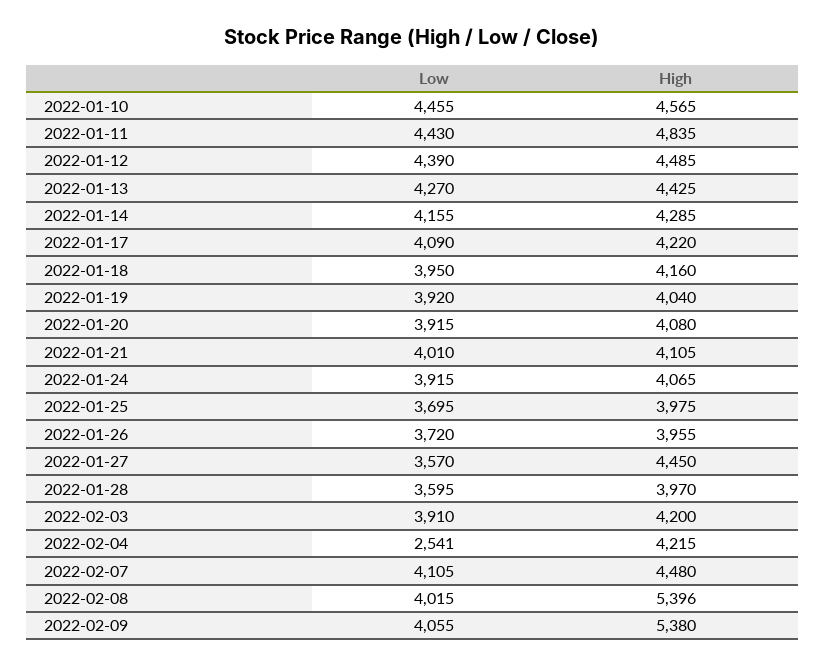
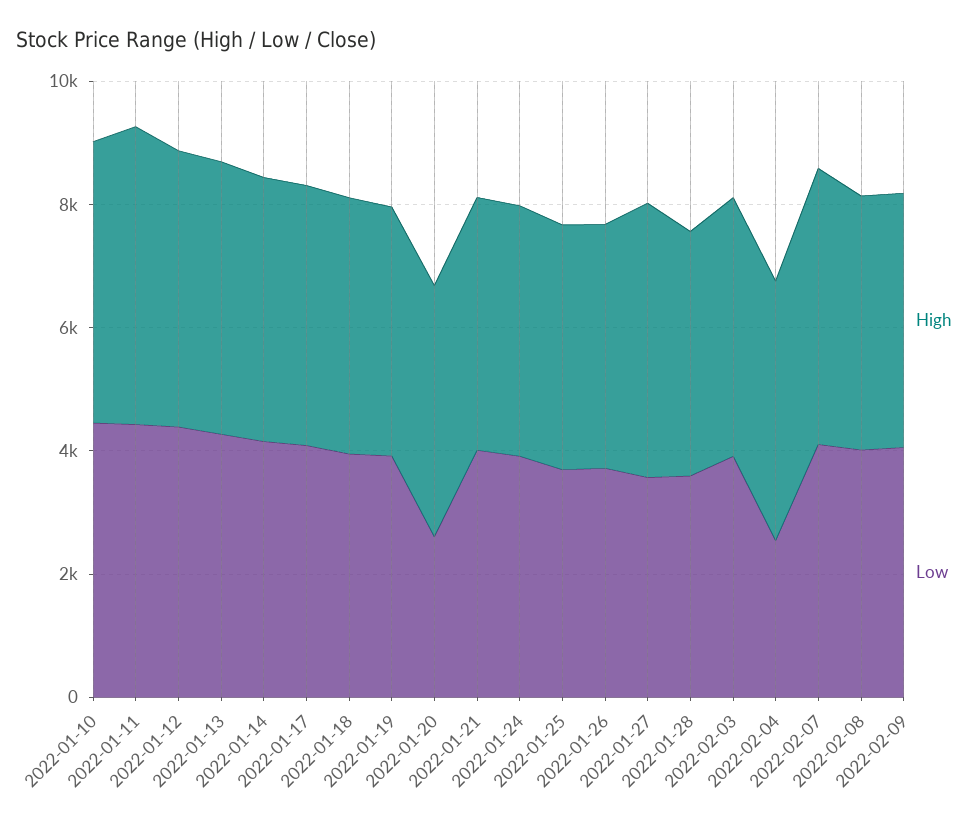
  {
    "Low": {
      "2022-01-10": 4455,
      "2022-01-11": 4430,
      "2022-01-12": 4390,
      "2022-01-13": 4270,
      "2022-01-14": 4155,
      "2022-01-17": 4090,
      "2022-01-18": 3950,
      "2022-01-19": 3920,
-     "2022-01-20": 3915,
+     "2022-01-20": 2500,
      "2022-01-21": 4010,
      "2022-01-24": 3915,
      "2022-01-25": 3695,
      "2022-01-26": 3720,
      "2022-01-27": 3570,
      "2022-01-28": 3595,
      "2022-02-03": 3910,
      "2022-02-04": 2541,
      "2022-02-07": 4105,
      "2022-02-08": 4015,
      "2022-02-09": 4055
    },
    "High": {
      "2022-01-10": 4565,
      "2022-01-11": 4835,
      "2022-01-12": 4485,
      "2022-01-13": 4425,
      "2022-01-14": 4285,
      "2022-01-17": 4220,
      "2022-01-18": 4160,
      "2022-01-19": 4040,
      "2022-01-20": 4080,
      "2022-01-21": 4105,
      "2022-01-24": 4065,
      "2022-01-25": 3975,
      "2022-01-26": 3955,
      "2022-01-27": 4450,
      "2022-01-28": 3970,
      "2022-02-03": 4200,
      "2022-02-04": 4215,
      "2022-02-07": 4480,
-     "2022-02-08": 5396,
+     "2022-02-08": 4000,
-     "2022-02-09": 5380
+     "2022-02-09": 4000
    }
  }

